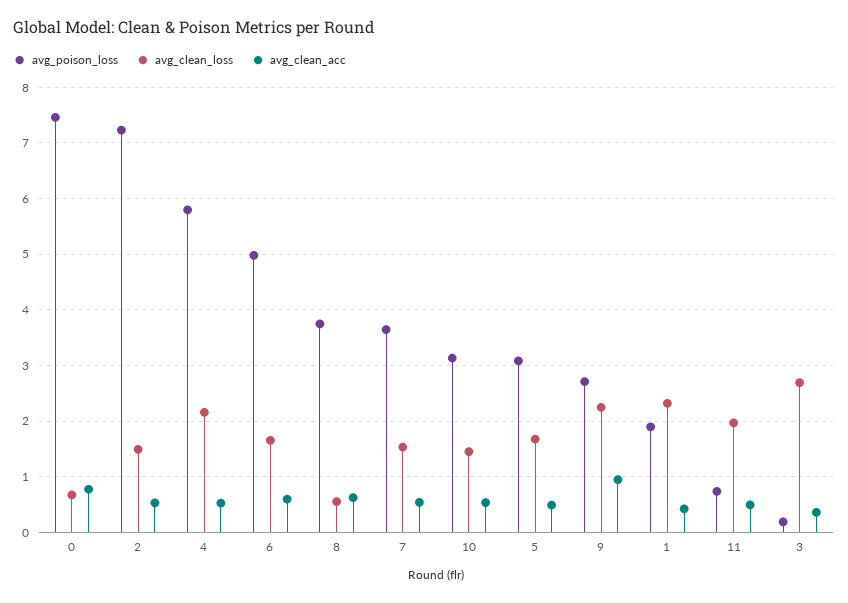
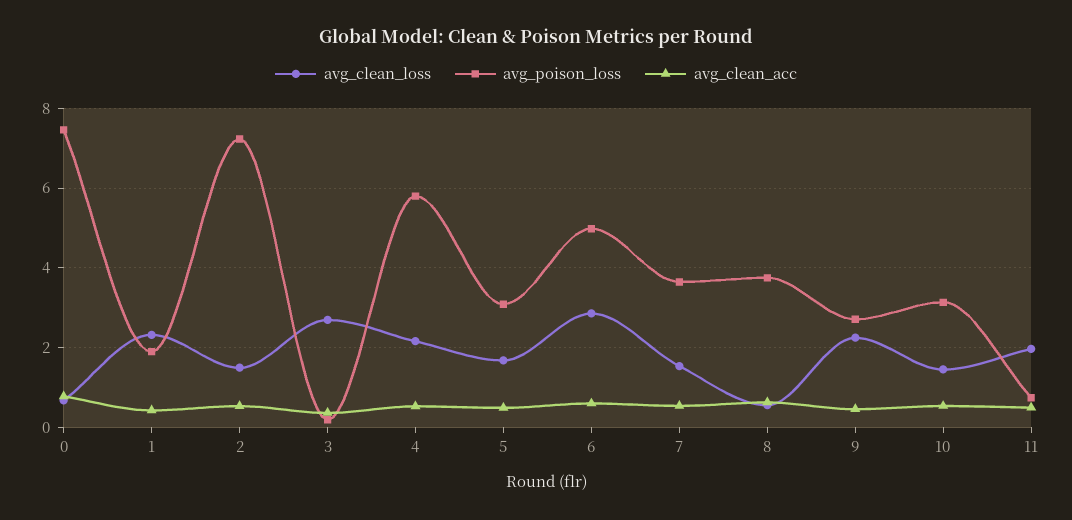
  {
    "avg_poison_loss": {
      "0": 7.4,
      "2": 7.2,
      "4": 5.8,
      "6": 5,
      "8": 3.8,
      "7": 3.6,
      "10": 3.2,
      "5": 3,
      "9": 2.8,
      "1": 1.8,
      "11": 0.8,
      "3": 0.2
    },
    "avg_clean_loss": {
      "0": 0.6,
      "2": 1.4,
      "4": 2.2,
-     "6": 1.6,
+     "6": 2.8,
      "8": 0.6,
      "7": 1.6,
      "10": 1.4,
      "5": 1.6,
      "9": 2.2,
      "1": 2.4,
      "11": 2,
      "3": 2.6
    },
    "avg_clean_acc": {
      "0": 0.8,
      "2": 0.6,
      "4": 0.6,
      "6": 0.6,
      "8": 0.6,
      "7": 0.6,
      "10": 0.6,
      "5": 0.4,
-     "9": 1,
+     "9": 0.4,
      "1": 0.4,
      "11": 0.4,
      "3": 0.4
    }
  }

